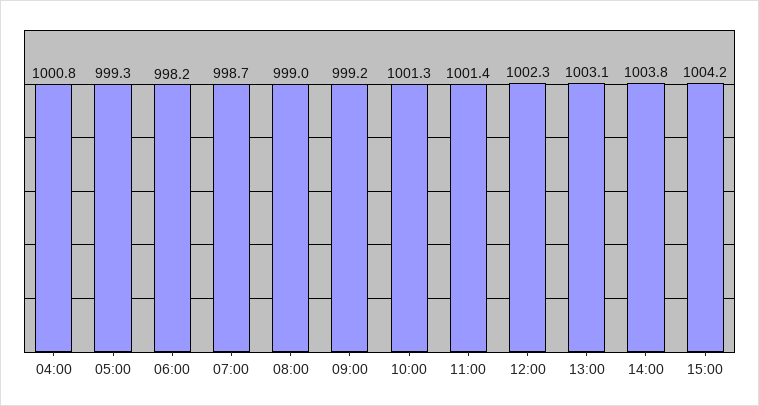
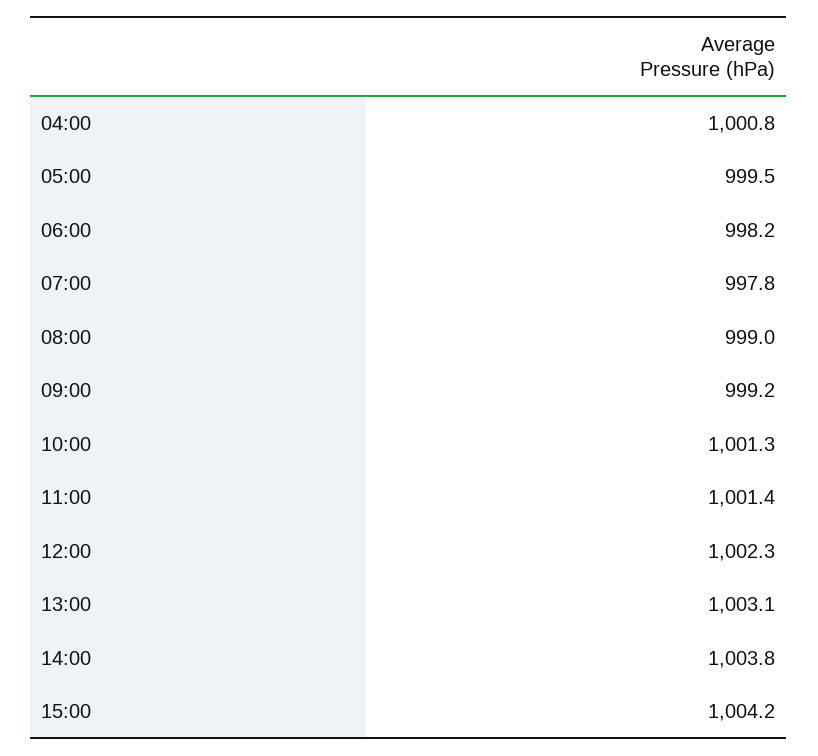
  {
    "04:00": 1000.8,
-   "05:00": 999.3,
+   "05:00": 999.5,
    "06:00": 998.2,
-   "07:00": 998.7,
+   "07:00": 997.8,
    "08:00": 999,
    "09:00": 999.2,
    "10:00": 1001.3,
    "11:00": 1001.4,
    "12:00": 1002.3,
    "13:00": 1003.1,
    "14:00": 1003.8,
    "15:00": 1004.2
  }

